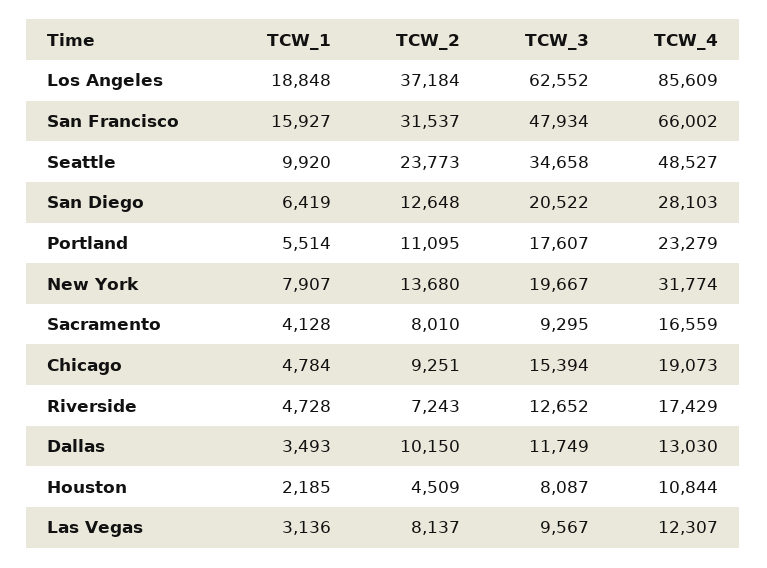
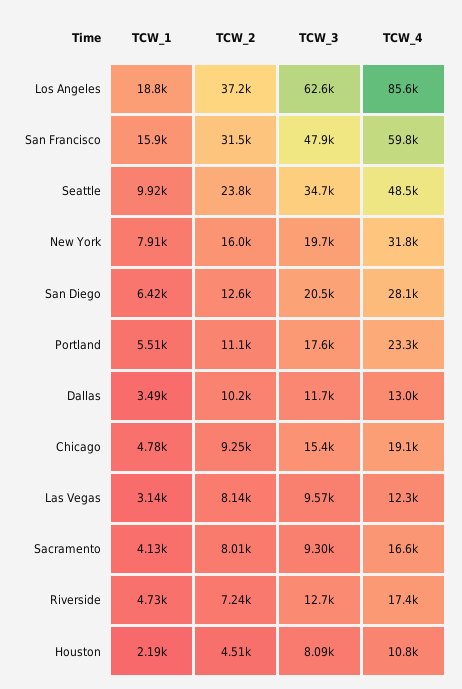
  {
    "TCW_1": {
      "Los Angeles": 18848,
      "San Francisco": 15927,
      "Seattle": 9920,
      "San Diego": 6419,
      "Portland": 5514,
      "New York": 7907,
      "Sacramento": 4128,
      "Chicago": 4784,
      "Riverside": 4728,
      "Dallas": 3493,
      "Houston": 2185,
      "Las Vegas": 3136
    },
    "TCW_2": {
      "Los Angeles": 37184,
      "San Francisco": 31537,
      "Seattle": 23773,
      "San Diego": 12648,
      "Portland": 11095,
-     "New York": 13680,
+     "New York": 16000,
      "Sacramento": 8010,
      "Chicago": 9251,
      "Riverside": 7243,
      "Dallas": 10150,
      "Houston": 4509,
      "Las Vegas": 8137
    },
    "TCW_3": {
      "Los Angeles": 62552,
      "San Francisco": 47934,
      "Seattle": 34658,
      "San Diego": 20522,
      "Portland": 17607,
      "New York": 19667,
      "Sacramento": 9295,
      "Chicago": 15394,
      "Riverside": 12652,
      "Dallas": 11749,
      "Houston": 8087,
      "Las Vegas": 9567
    },
    "TCW_4": {
      "Los Angeles": 85609,
-     "San Francisco": 66002,
+     "San Francisco": 59800,
      "Seattle": 48527,
      "San Diego": 28103,
      "Portland": 23279,
      "New York": 31774,
      "Sacramento": 16559,
      "Chicago": 19073,
      "Riverside": 17429,
      "Dallas": 13030,
      "Houston": 10844,
      "Las Vegas": 12307
    }
  }

